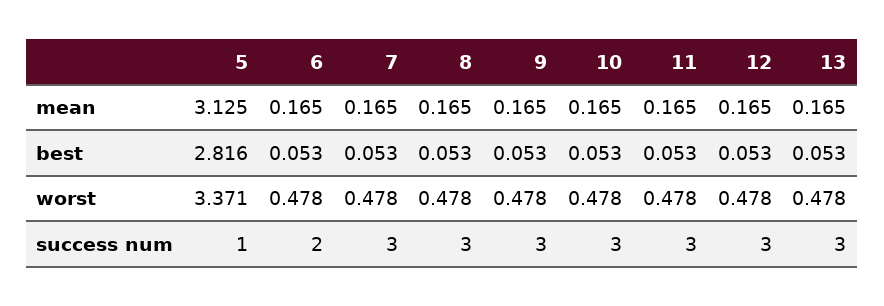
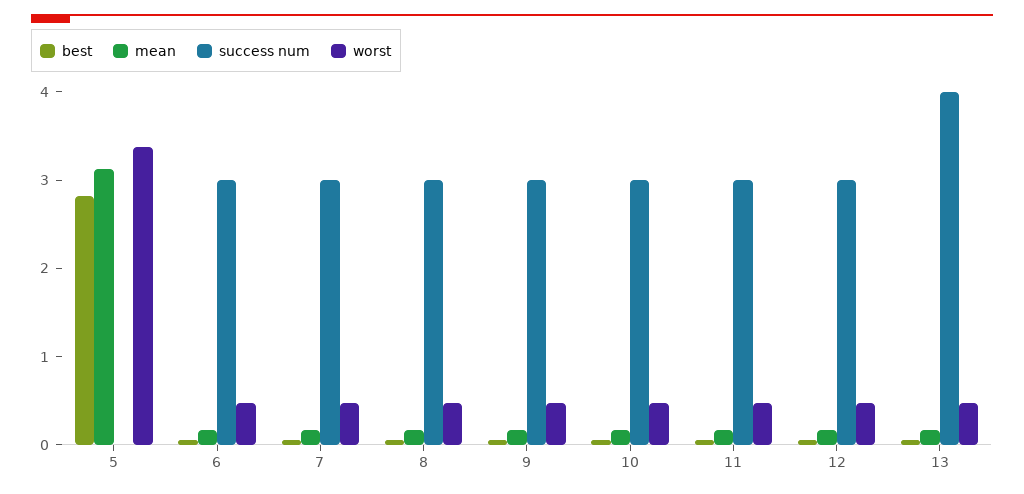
  {
    "mean": {
      "5": 3.125,
      "6": 0.165,
      "7": 0.165,
      "8": 0.165,
      "9": 0.165,
      "10": 0.165,
      "11": 0.165,
      "12": 0.165,
      "13": 0.165
    },
    "best": {
      "5": 2.816,
      "6": 0.053,
      "7": 0.053,
      "8": 0.053,
      "9": 0.053,
      "10": 0.053,
      "11": 0.053,
      "12": 0.053,
      "13": 0.053
    },
    "worst": {
      "5": 3.371,
      "6": 0.478,
      "7": 0.478,
      "8": 0.478,
      "9": 0.478,
      "10": 0.478,
      "11": 0.478,
      "12": 0.478,
      "13": 0.478
    },
    "success num": {
-     "5": 1,
+     "5": 0,
-     "6": 2,
+     "6": 3,
      "7": 3,
      "8": 3,
      "9": 3,
      "10": 3,
      "11": 3,
      "12": 3,
-     "13": 3
+     "13": 4
    }
  }

